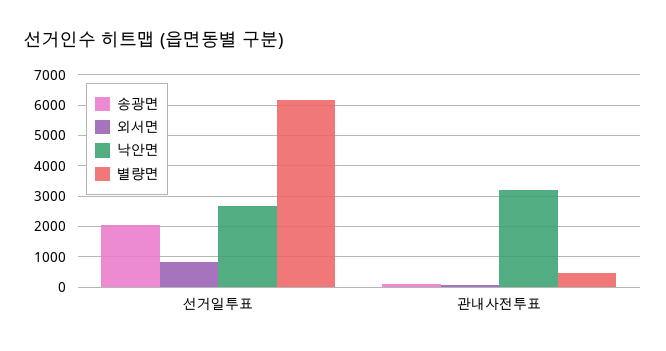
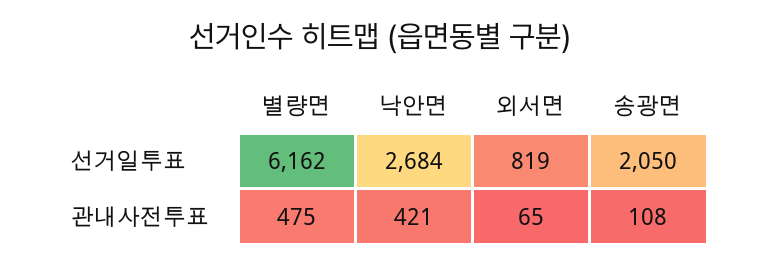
  {
    "송광면": {
      "선거일투표": 2050,
      "관내사전투표": 108
    },
    "외서면": {
      "선거일투표": 819,
      "관내사전투표": 65
    },
    "낙안면": {
      "선거일투표": 2684,
-     "관내사전투표": 3200
+     "관내사전투표": 421
    },
    "별량면": {
      "선거일투표": 6162,
      "관내사전투표": 475
    }
  }

